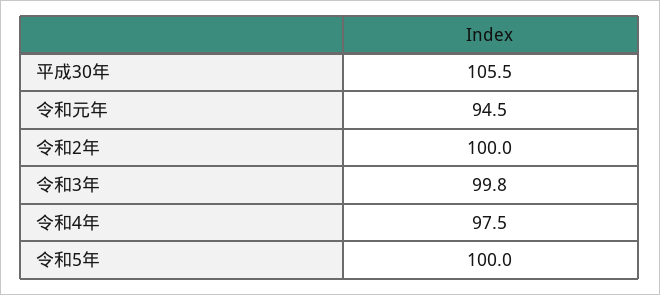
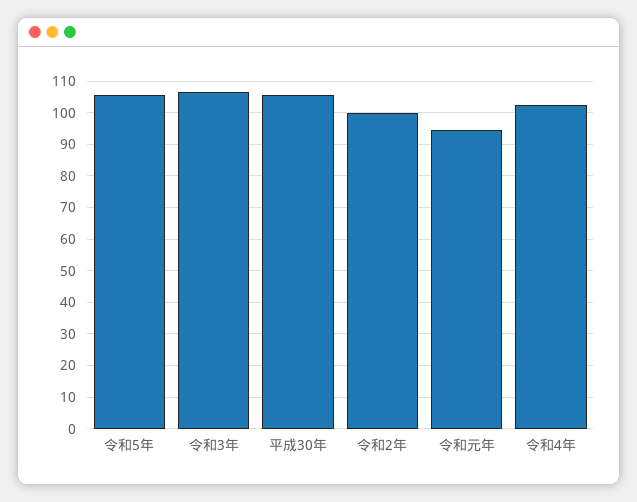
  {
    "平成30年": 105.5,
    "令和元年": 94.5,
    "令和2年": 100,
-   "令和3年": 99.8,
+   "令和3年": 106,
-   "令和4年": 97.5,
+   "令和4年": 102,
-   "令和5年": 100
+   "令和5年": 106
  }

